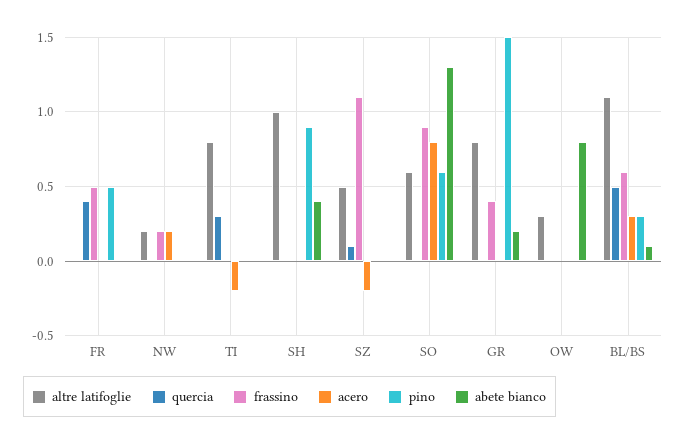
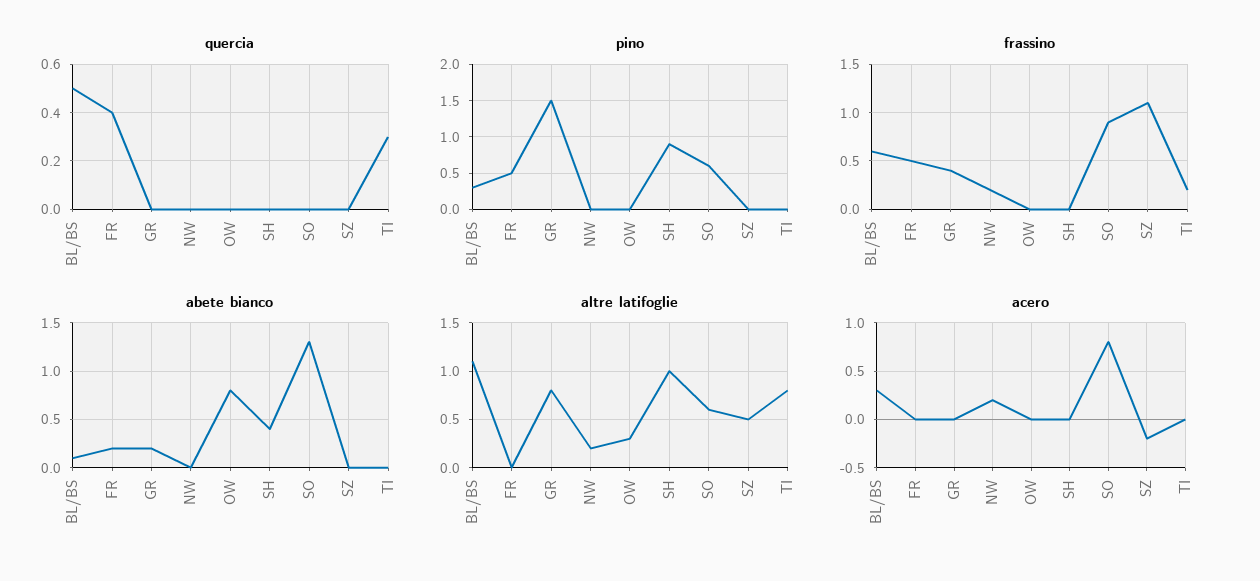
  {
    "altre latifoglie": {
      "FR": 0,
      "NW": 0.2,
      "TI": 0.8,
      "SH": 1,
      "SZ": 0.5,
      "SO": 0.6,
      "GR": 0.8,
      "OW": 0.3,
      "BL/BS": 1.1
    },
    "quercia": {
      "FR": 0.4,
      "NW": 0,
      "TI": 0.3,
      "SH": 0,
-     "SZ": 0.1,
+     "SZ": 0,
      "SO": 0,
      "GR": 0,
      "OW": 0,
      "BL/BS": 0.5
    },
    "frassino": {
      "FR": 0.5,
      "NW": 0.2,
-     "TI": 0,
+     "TI": 0.2,
      "SH": 0,
      "SZ": 1.1,
      "SO": 0.9,
      "GR": 0.4,
      "OW": 0,
      "BL/BS": 0.6
    },
    "acero": {
      "FR": 0,
      "NW": 0.2,
-     "TI": -0.2,
+     "TI": 0,
      "SH": 0,
      "SZ": -0.2,
      "SO": 0.8,
      "GR": 0,
      "OW": 0,
      "BL/BS": 0.3
    },
    "pino": {
      "FR": 0.5,
      "NW": 0,
      "TI": 0,
      "SH": 0.9,
      "SZ": 0,
      "SO": 0.6,
      "GR": 1.5,
      "OW": 0,
      "BL/BS": 0.3
    },
    "abete bianco": {
-     "FR": 0,
+     "FR": 0.2,
      "NW": 0,
      "TI": 0,
      "SH": 0.4,
      "SZ": 0,
      "SO": 1.3,
      "GR": 0.2,
      "OW": 0.8,
      "BL/BS": 0.1
    }
  }

